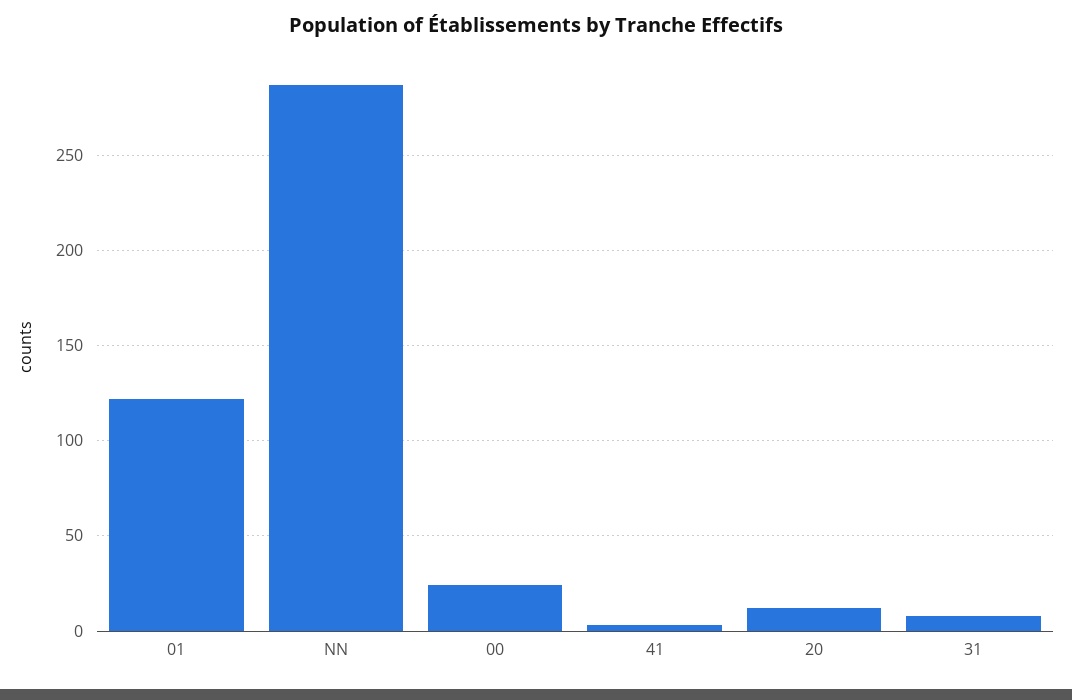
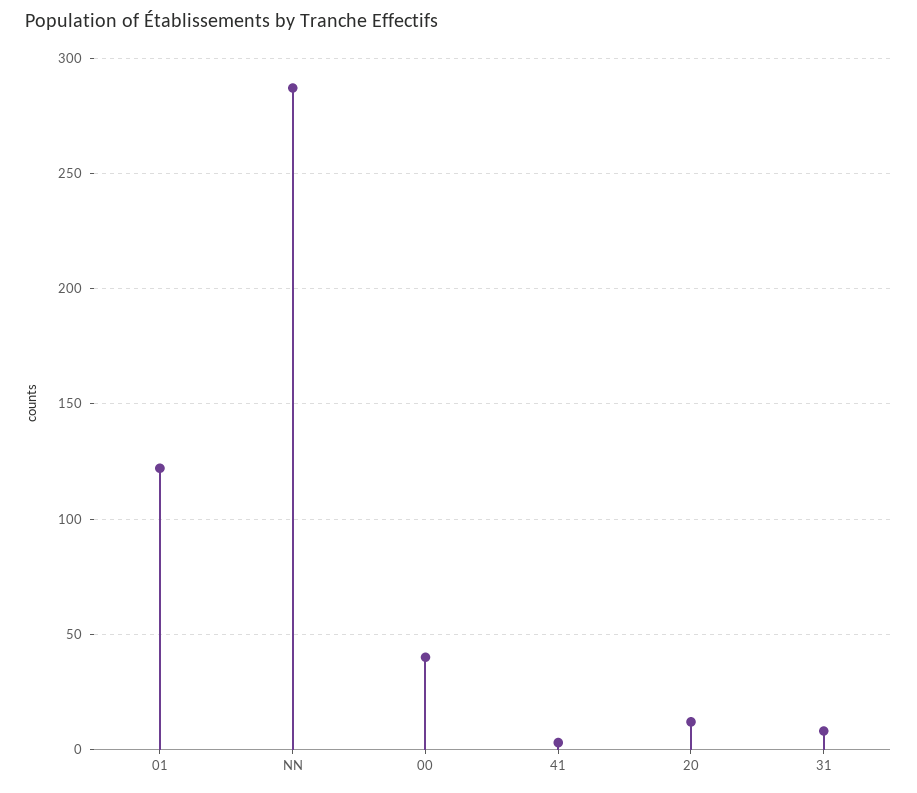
  {
    "01": 120,
    "NN": 285,
-   "00": 25,
+   "00": 40,
    "41": 5,
    "20": 10,
    "31": 10
  }

